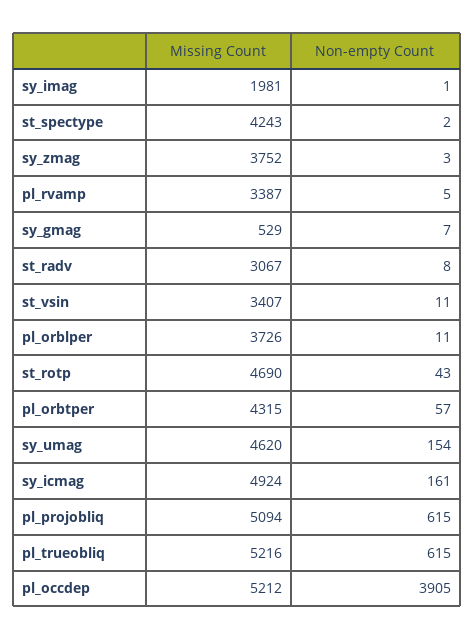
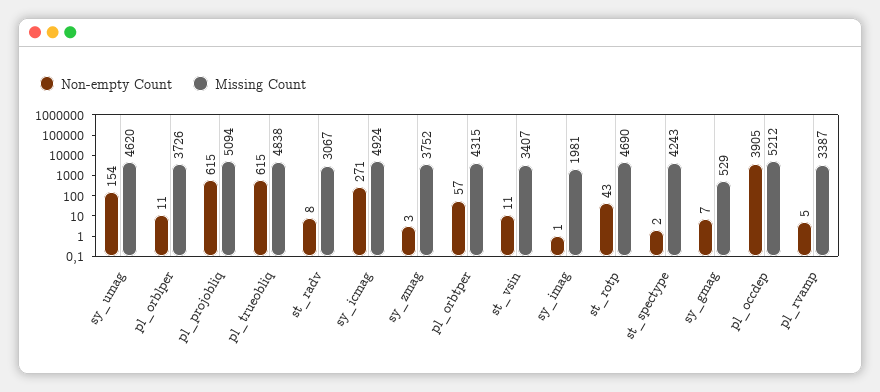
  {
    "Missing Count": {
      "sy_imag": 1981,
      "st_spectype": 4243,
      "sy_zmag": 3752,
      "pl_rvamp": 3387,
      "sy_gmag": 529,
      "st_radv": 3067,
      "st_vsin": 3407,
      "pl_orblper": 3726,
      "st_rotp": 4690,
      "pl_orbtper": 4315,
      "sy_umag": 4620,
      "sy_icmag": 4924,
      "pl_projobliq": 5094,
-     "pl_trueobliq": 5216,
+     "pl_trueobliq": 4838,
      "pl_occdep": 5212
    },
    "Non-empty Count": {
      "sy_imag": 1,
      "st_spectype": 2,
      "sy_zmag": 3,
      "pl_rvamp": 5,
      "sy_gmag": 7,
      "st_radv": 8,
      "st_vsin": 11,
      "pl_orblper": 11,
      "st_rotp": 43,
      "pl_orbtper": 57,
      "sy_umag": 154,
-     "sy_icmag": 161,
+     "sy_icmag": 271,
      "pl_projobliq": 615,
      "pl_trueobliq": 615,
      "pl_occdep": 3905
    }
  }

